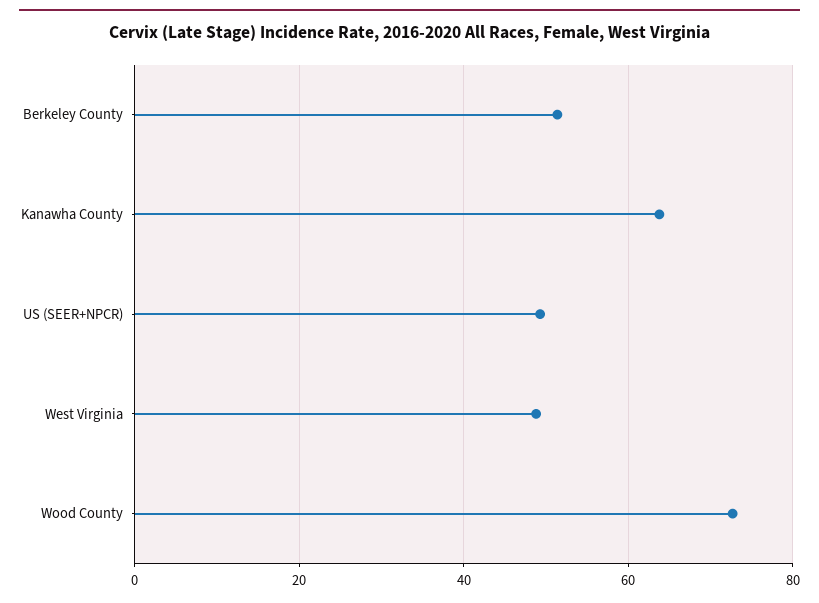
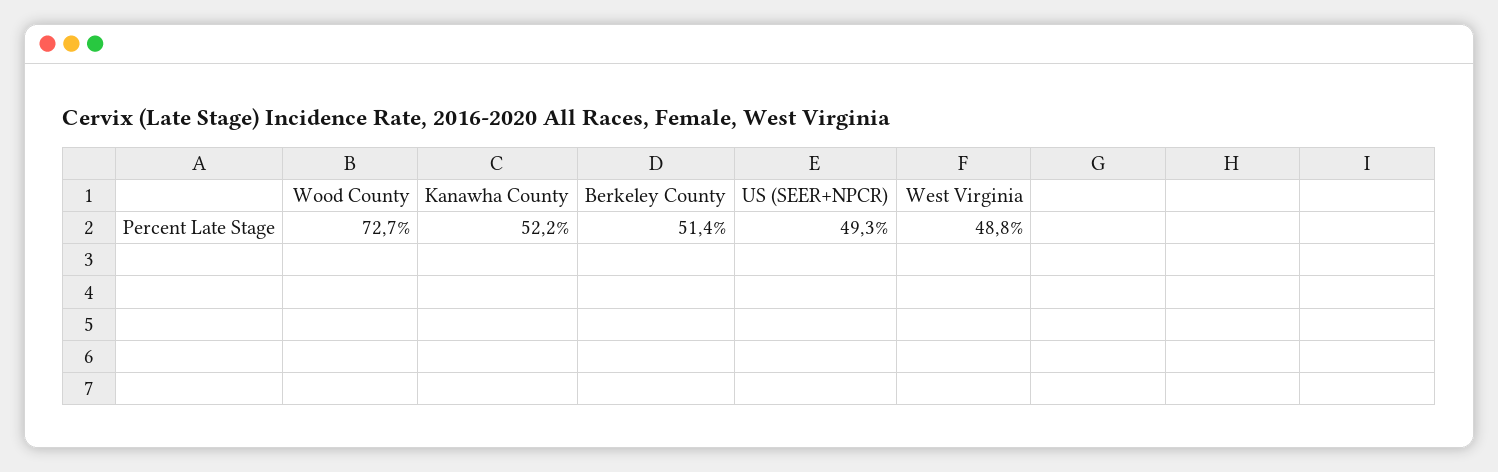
  {
    "Berkeley County": 51.4,
-   "Kanawha County": 64,
+   "Kanawha County": 52.2,
    "US (SEER+NPCR)": 49.3,
    "West Virginia": 48.8,
    "Wood County": 72.7
  }

